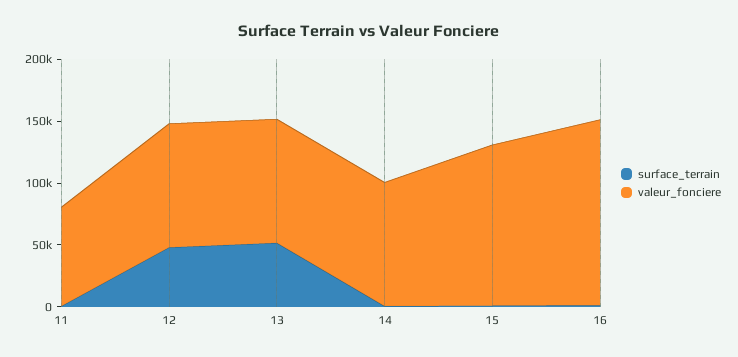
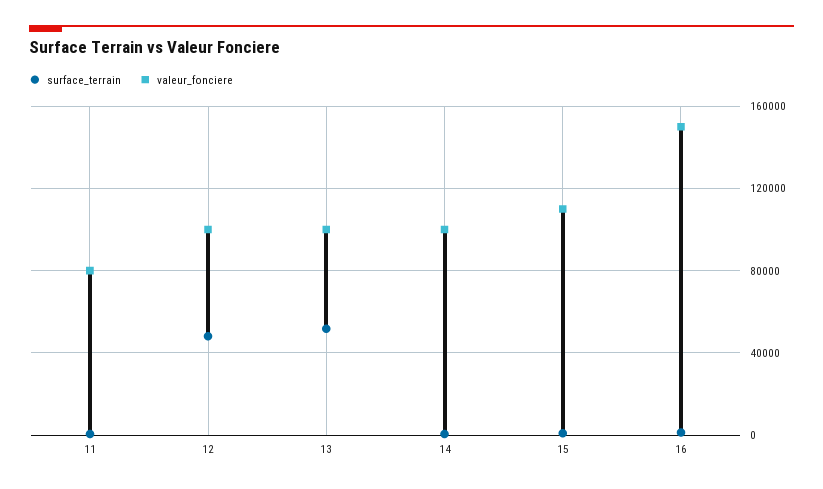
  {
    "surface_terrain": {
      "11": 0,
      "12": 50000,
      "13": 50000,
      "14": 0,
      "15": 0,
      "16": 0
    },
    "valeur_fonciere": {
      "11": 80000,
      "12": 100000,
      "13": 100000,
      "14": 100000,
-     "15": 130000,
+     "15": 110000,
      "16": 150000
    }
  }

